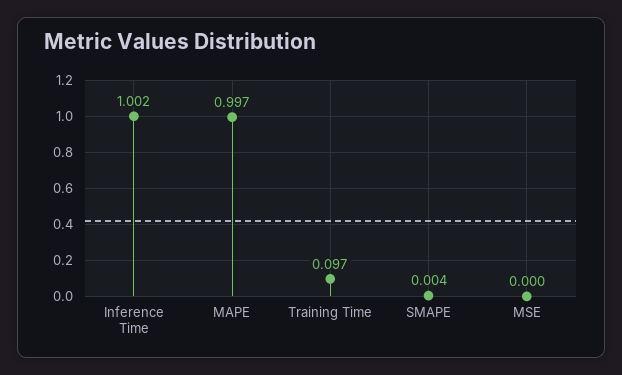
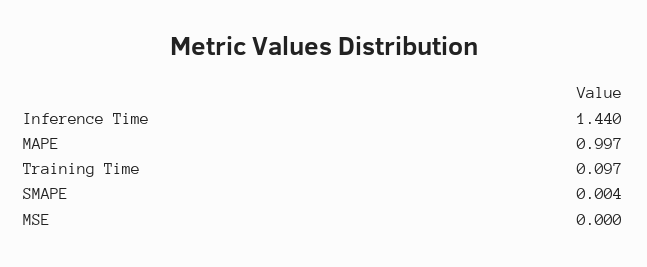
  {
-   "Inference Time": 1.002,
+   "Inference Time": 1.44,
    "MAPE": 0.997,
    "Training Time": 0.097,
    "SMAPE": 0.004,
    "MSE": 0
  }

